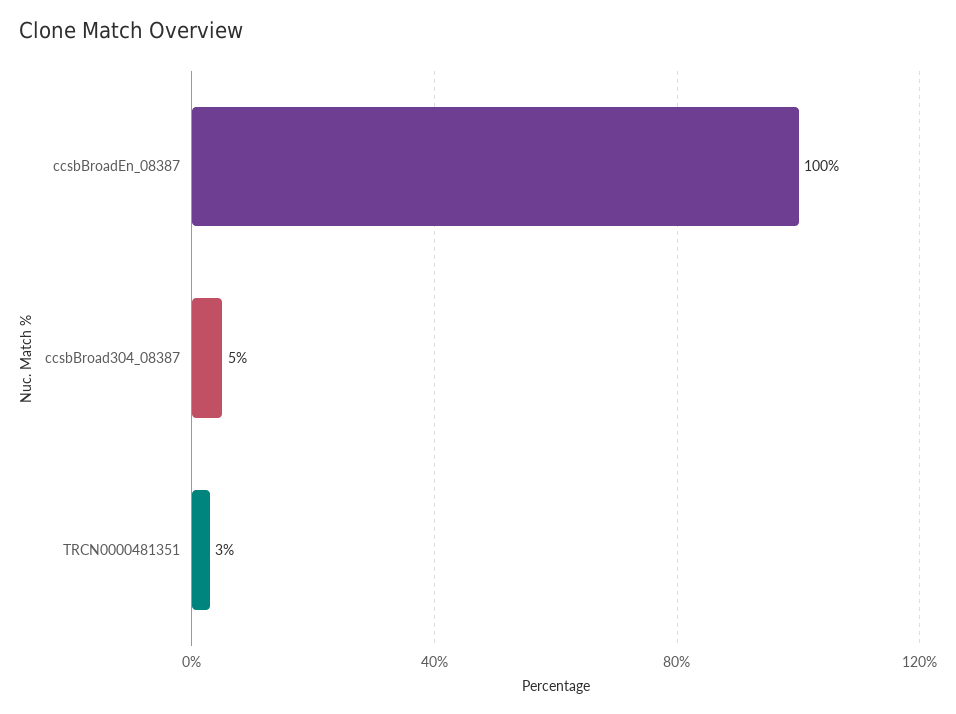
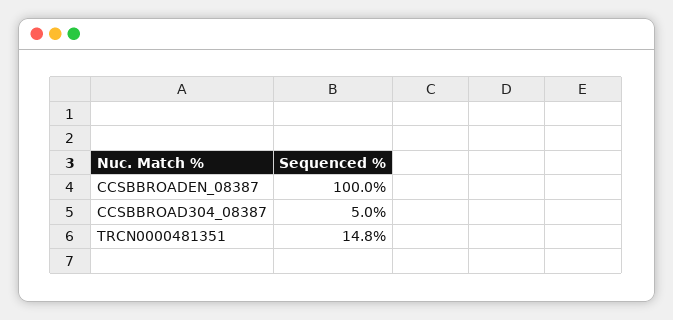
  {
    "ccsbBroadEn_08387": 100,
    "ccsbBroad304_08387": 5,
-   "TRCN0000481351": 3
+   "TRCN0000481351": 14.8
  }

